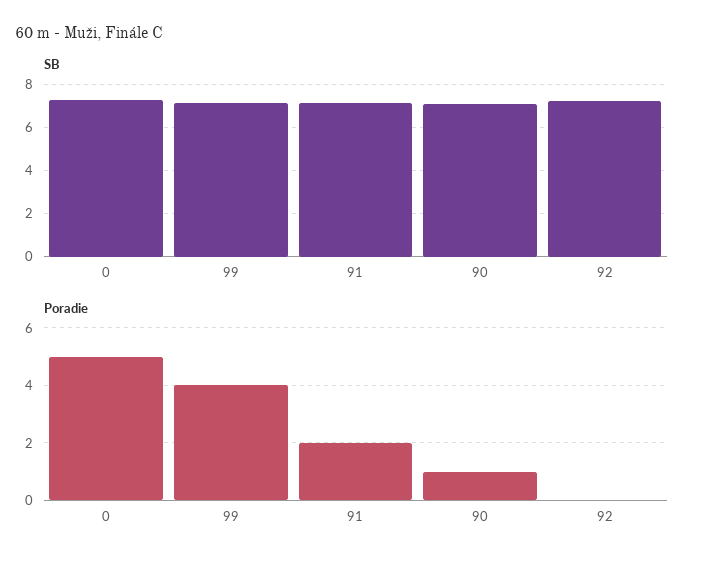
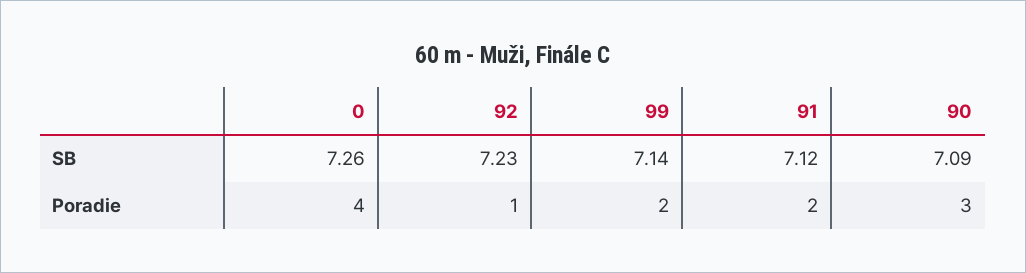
  {
    "SB": {
      "0": 7.26,
      "99": 7.14,
      "91": 7.12,
      "90": 7.09,
      "92": 7.23
    },
    "Poradie": {
-     "0": 5,
+     "0": 4,
-     "99": 4,
+     "99": 2,
      "91": 2,
-     "90": 1,
+     "90": 3,
-     "92": 0
+     "92": 1
    }
  }

